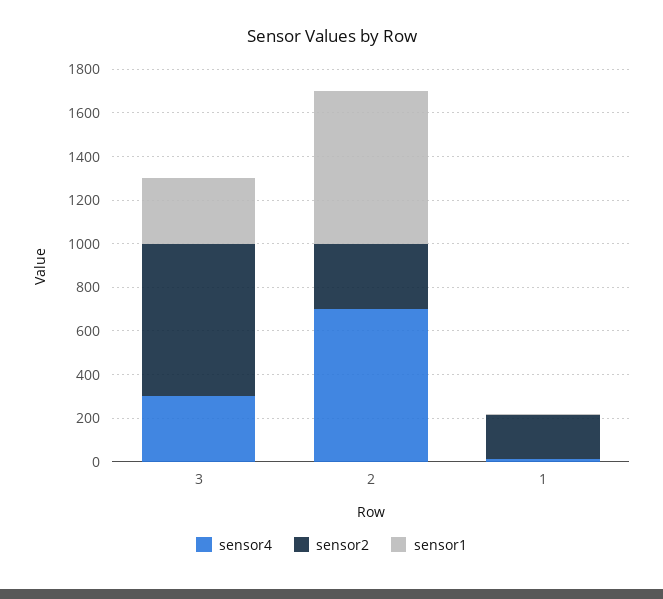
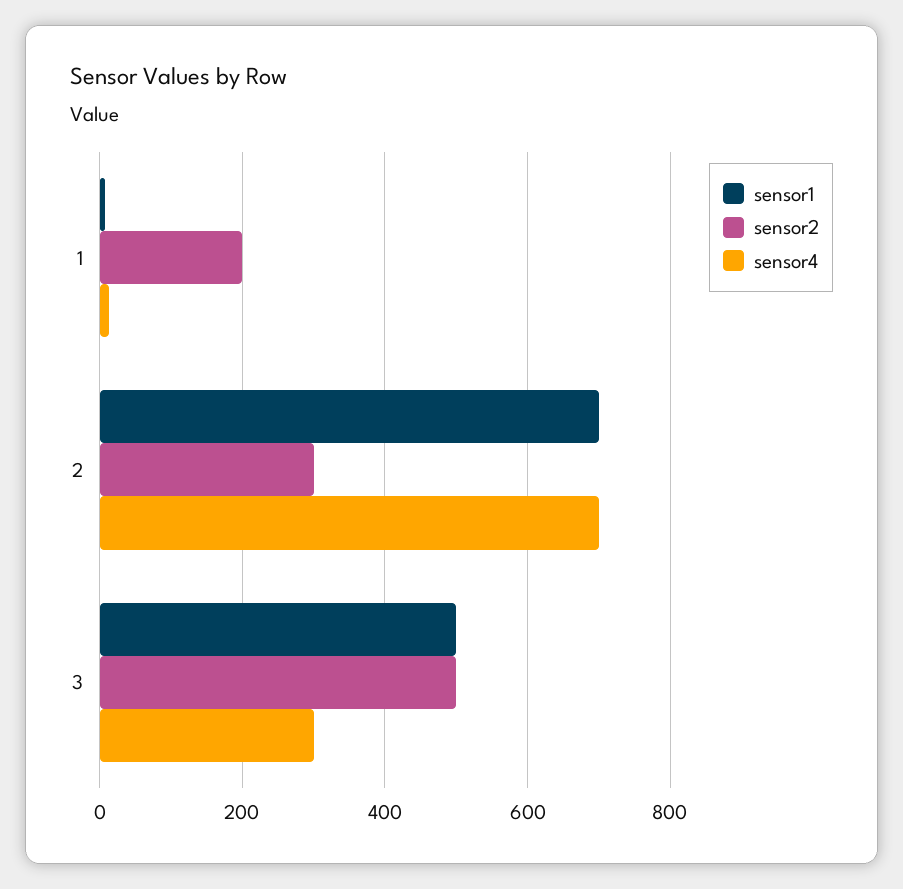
  {
    "sensor4": {
      "3": 300,
      "2": 700,
      "1": 20
    },
    "sensor2": {
-     "3": 700,
+     "3": 500,
      "2": 300,
      "1": 200
    },
    "sensor1": {
-     "3": 300,
+     "3": 500,
      "2": 700,
      "1": 0
    }
  }

